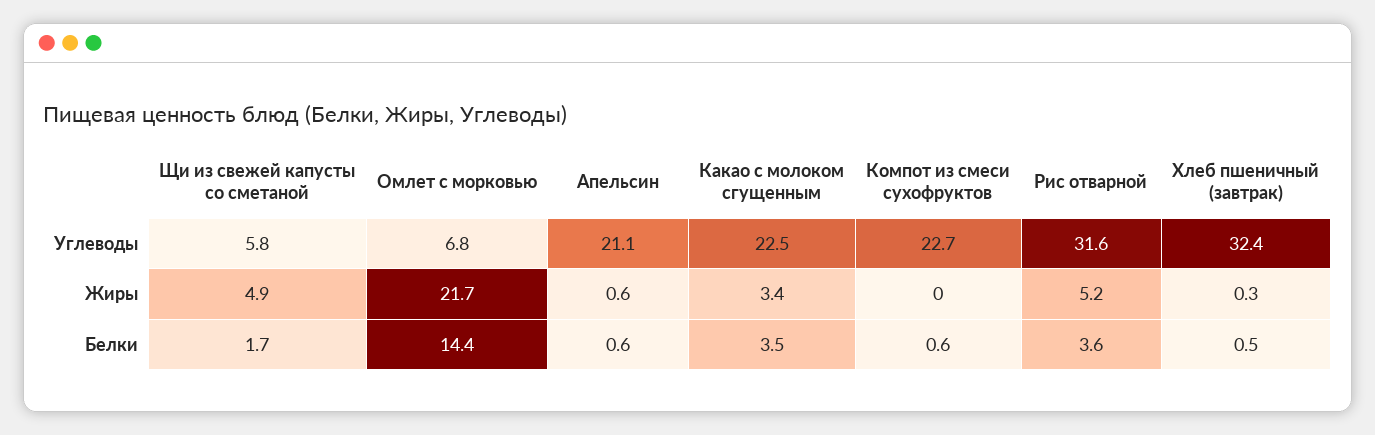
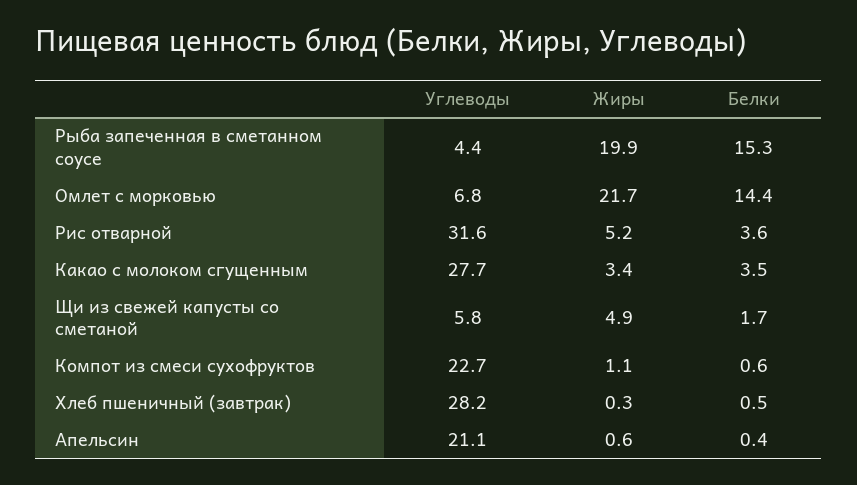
  {
    "Щи из свежей капусты со сметаной": {
      "Углеводы": 5.8,
      "Жиры": 4.9,
      "Белки": 1.7
    },
    "Омлет с морковью": {
      "Углеводы": 6.8,
      "Жиры": 21.7,
      "Белки": 14.4
    },
    "Апельсин": {
      "Углеводы": 21.1,
      "Жиры": 0.6,
-     "Белки": 0.6
+     "Белки": 0.4
    },
    "Какао с молоком сгущенным": {
-     "Углеводы": 22.5,
+     "Углеводы": 27.7,
      "Жиры": 3.4,
      "Белки": 3.5
    },
    "Компот из смеси сухофруктов": {
      "Углеводы": 22.7,
-     "Жиры": 0,
+     "Жиры": 1.1,
      "Белки": 0.6
    },
    "Рис отварной": {
      "Углеводы": 31.6,
      "Жиры": 5.2,
      "Белки": 3.6
    },
    "Хлеб пшеничный (завтрак)": {
-     "Углеводы": 32.4,
+     "Углеводы": 28.2,
      "Жиры": 0.3,
      "Белки": 0.5
-   }
+   },
+   "Рыба запеченная в сметанном соусе": {
+     "Углеводы": 4.4,
+     "Жиры": 19.9,
+     "Белки": 15.3
+   }
  }

